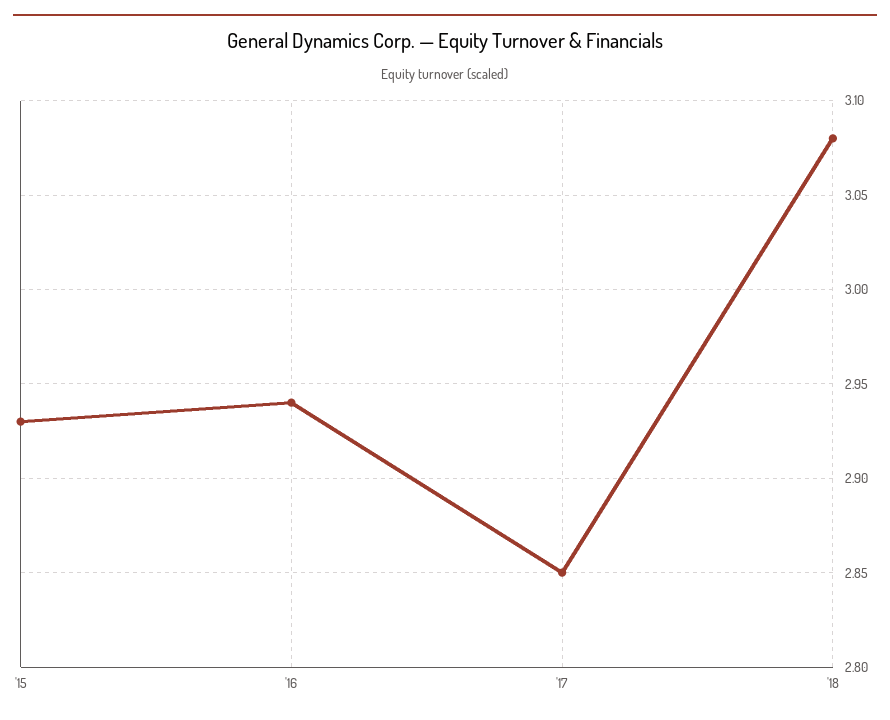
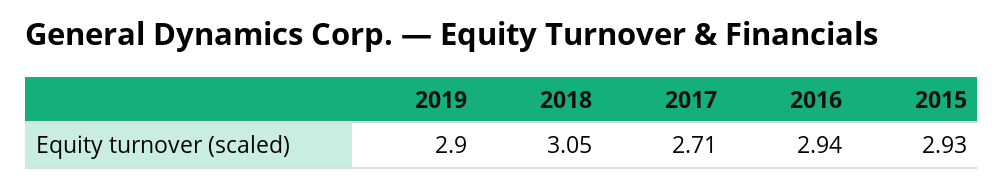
  {
    "'15": 2.93,
    "'16": 2.94,
-   "'17": 2.85,
+   "'17": 2.71,
-   "'18": 3.08
+   "'18": 3.05,
+   "2019": 2.9
  }

